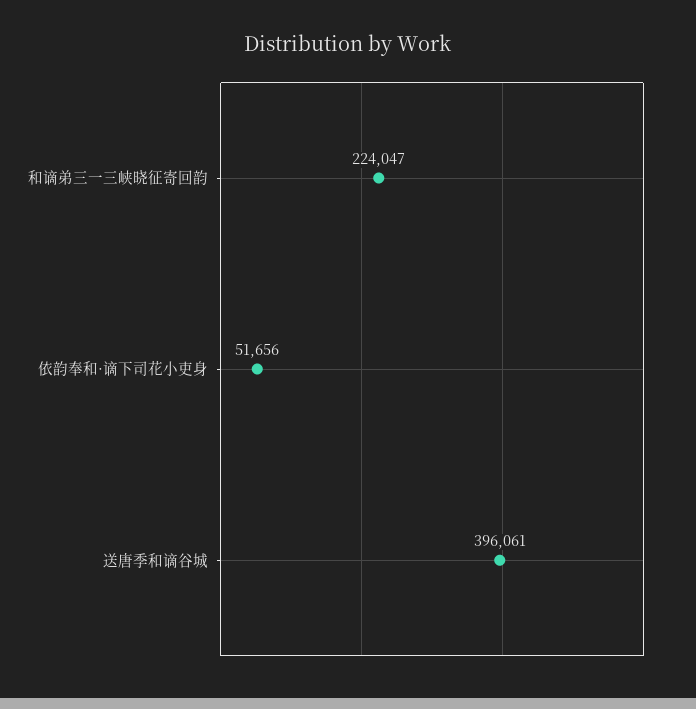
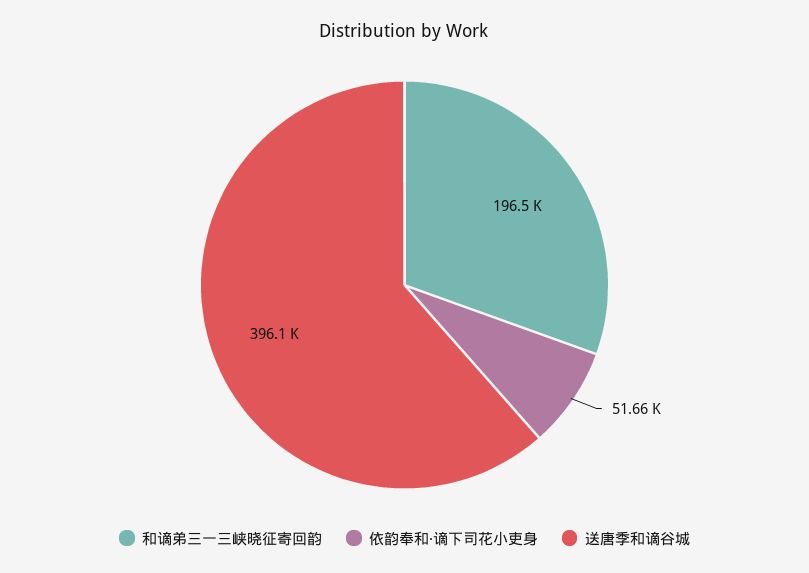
  {
-   "和谪弟三一三峡晓征寄回韵": 224047,
+   "和谪弟三一三峡晓征寄回韵": 196500,
    "依韵奉和·谪下司花小吏身": 51656,
    "送唐季和谪谷城": 396061
  }

